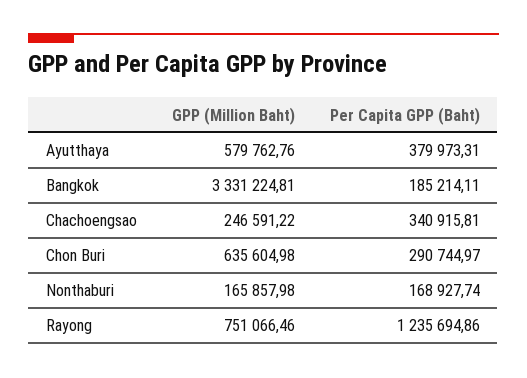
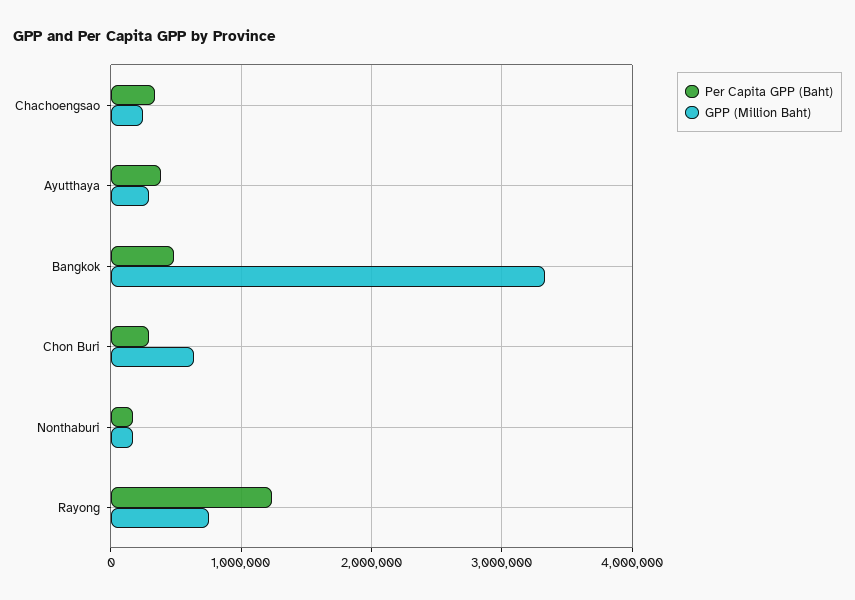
  {
    "GPP (Million Baht)": {
-     "Ayutthaya": 579762.76,
+     "Ayutthaya": 300000,
      "Bangkok": 3331224.81,
      "Chachoengsao": 246591.22,
      "Chon Buri": 635604.98,
      "Nonthaburi": 165857.98,
      "Rayong": 751066.46
    },
    "Per Capita GPP (Baht)": {
      "Ayutthaya": 379973.31,
-     "Bangkok": 185214.11,
+     "Bangkok": 500000,
      "Chachoengsao": 340915.81,
      "Chon Buri": 290744.97,
      "Nonthaburi": 168927.74,
      "Rayong": 1235694.86
    }
  }

